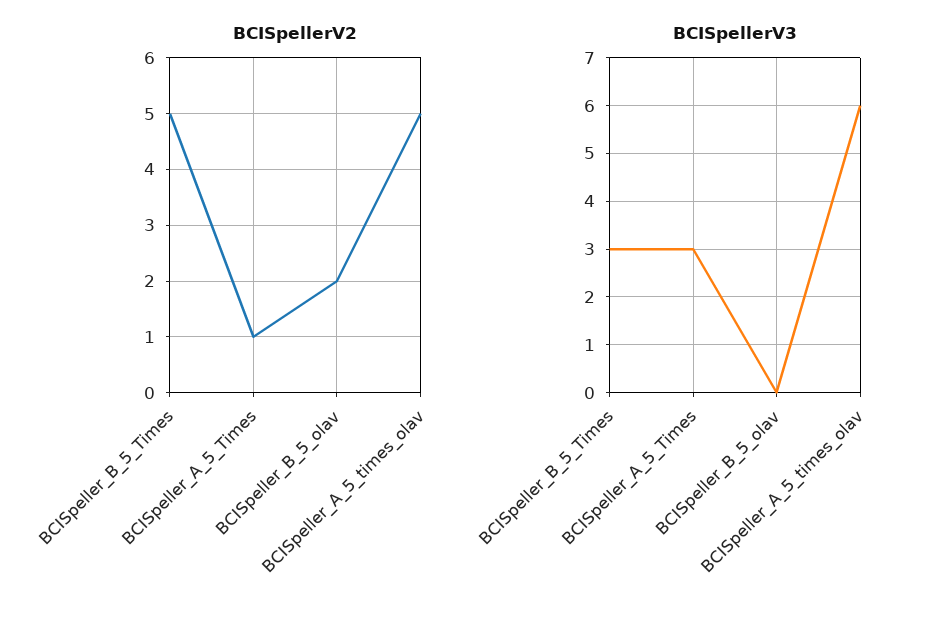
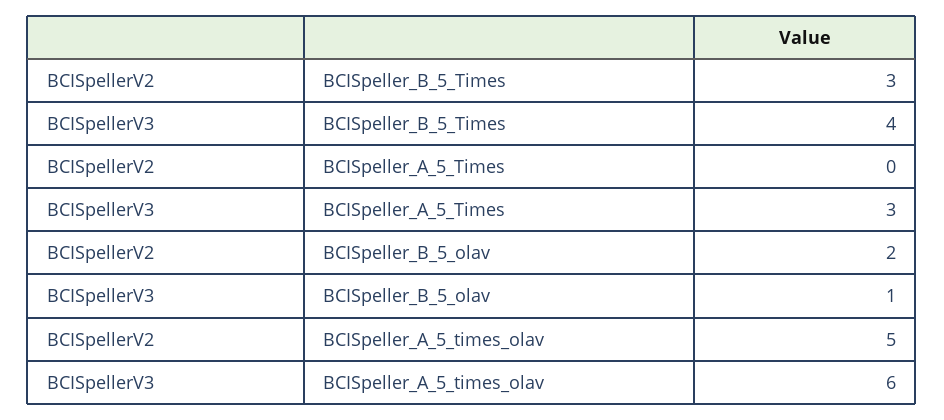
  {
    "BCISpellerV2": {
-     "BCISpeller_B_5_Times": 5,
+     "BCISpeller_B_5_Times": 3,
-     "BCISpeller_A_5_Times": 1,
+     "BCISpeller_A_5_Times": 0,
      "BCISpeller_B_5_olav": 2,
      "BCISpeller_A_5_times_olav": 5
    },
    "BCISpellerV3": {
-     "BCISpeller_B_5_Times": 3,
+     "BCISpeller_B_5_Times": 4,
      "BCISpeller_A_5_Times": 3,
-     "BCISpeller_B_5_olav": 0,
+     "BCISpeller_B_5_olav": 1,
      "BCISpeller_A_5_times_olav": 6
    }
  }

